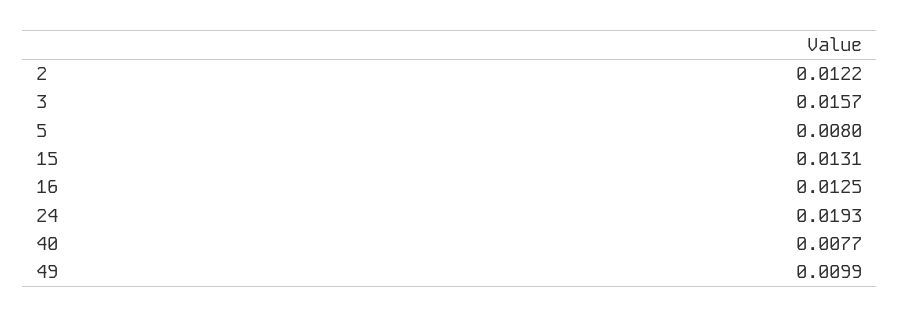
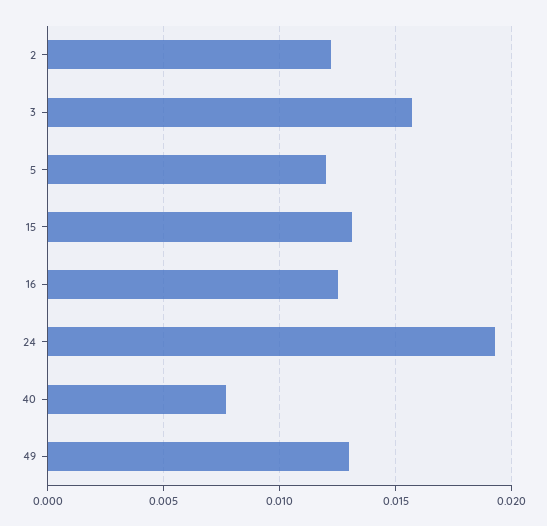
  {
    "2": 0.0122,
    "3": 0.0157,
-   "5": 0.008,
+   "5": 0.012,
    "15": 0.0131,
    "16": 0.0125,
    "24": 0.0193,
    "40": 0.0077,
-   "49": 0.0099
+   "49": 0.013
  }

